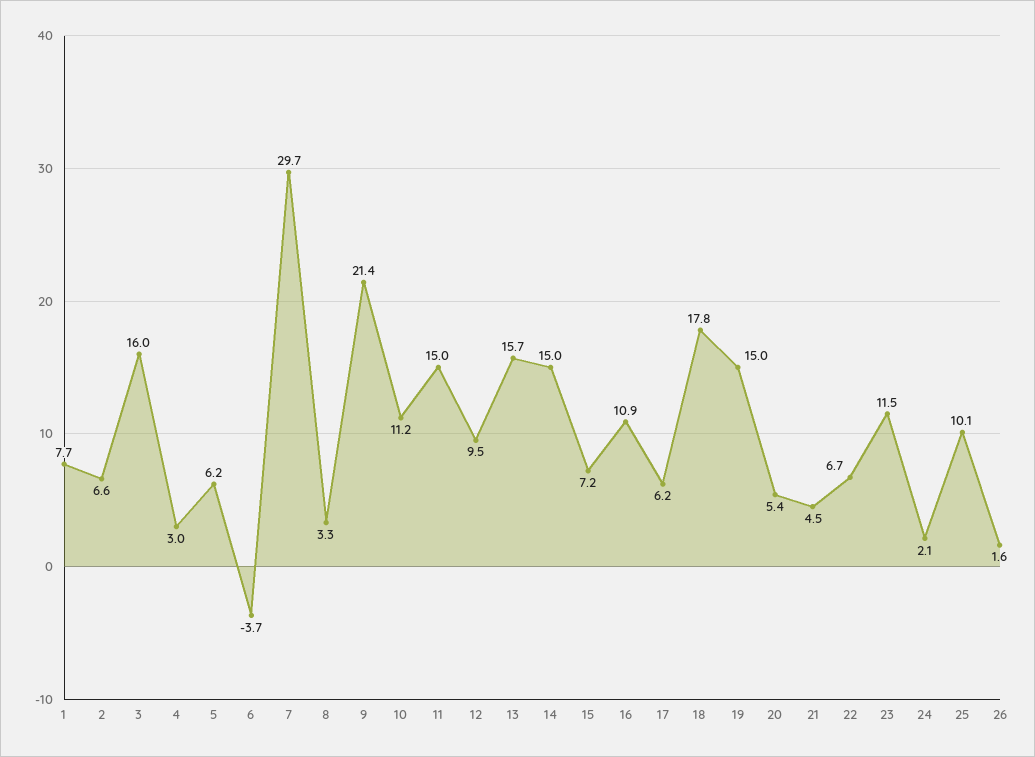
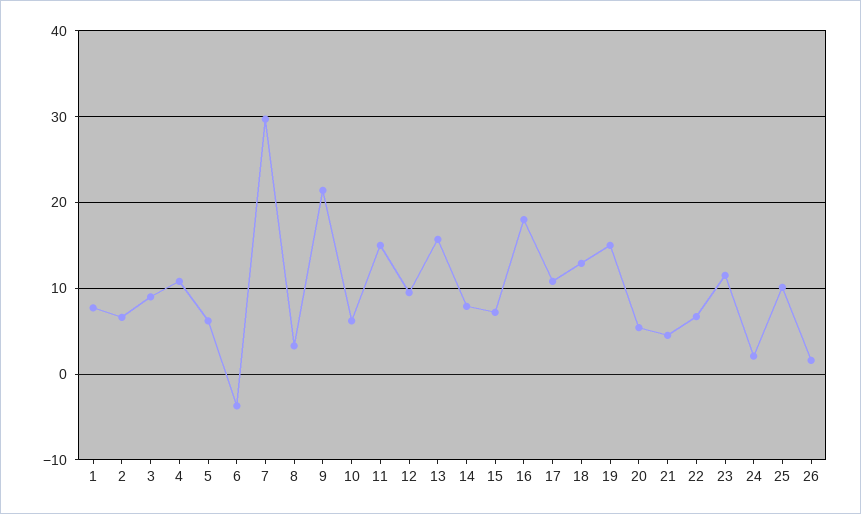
  {
    "1": 7.7,
    "2": 6.6,
-   "3": 16,
+   "3": 9,
-   "4": 3,
+   "4": 11,
    "5": 6.2,
    "6": -3.7,
    "7": 29.7,
    "8": 3.3,
    "9": 21.4,
-   "10": 11.2,
+   "10": 6,
    "11": 15,
    "12": 9.5,
    "13": 15.7,
-   "14": 15,
+   "14": 8,
    "15": 7.2,
-   "16": 10.9,
+   "16": 18,
-   "17": 6.2,
+   "17": 11,
-   "18": 17.8,
+   "18": 13,
    "19": 15,
    "20": 5.4,
    "21": 4.5,
    "22": 6.7,
    "23": 11.5,
    "24": 2.1,
    "25": 10.1,
    "26": 1.6
  }

